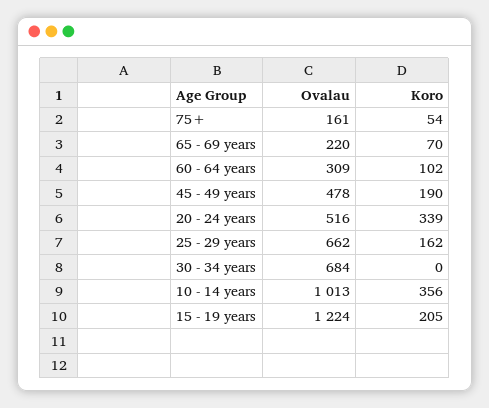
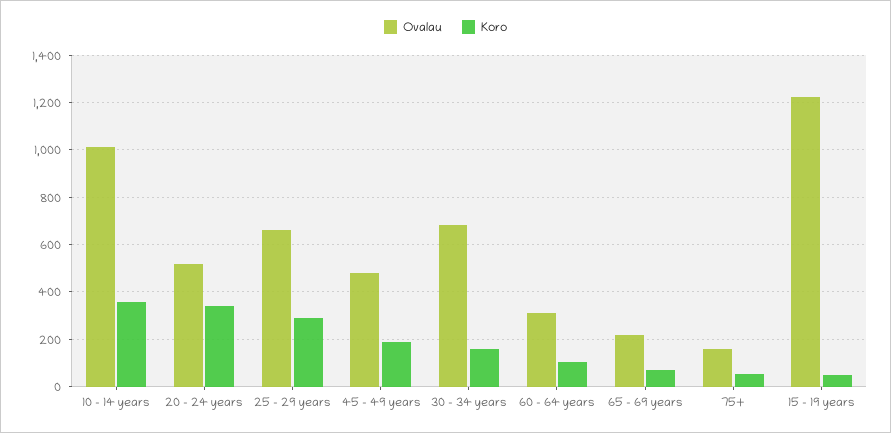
  {
    "Ovalau": {
      "75+": 161,
      "65 - 69 years": 220,
      "60 - 64 years": 309,
      "45 - 49 years": 478,
      "20 - 24 years": 516,
      "25 - 29 years": 662,
      "30 - 34 years": 684,
      "10 - 14 years": 1013,
      "15 - 19 years": 1224
    },
    "Koro": {
      "75+": 54,
      "65 - 69 years": 70,
      "60 - 64 years": 102,
      "45 - 49 years": 190,
      "20 - 24 years": 339,
-     "25 - 29 years": 162,
+     "25 - 29 years": 300,
-     "30 - 34 years": 0,
+     "30 - 34 years": 150,
      "10 - 14 years": 356,
-     "15 - 19 years": 205
+     "15 - 19 years": 50
    }
  }

